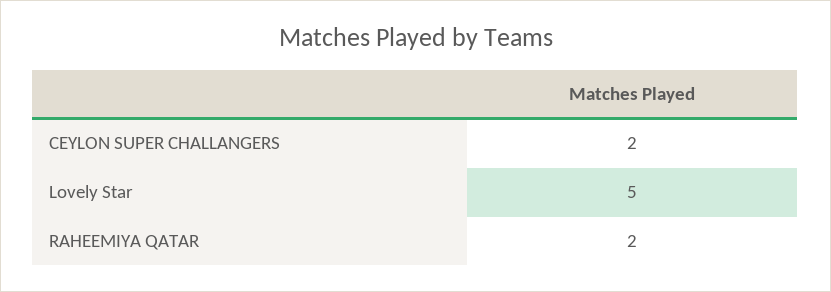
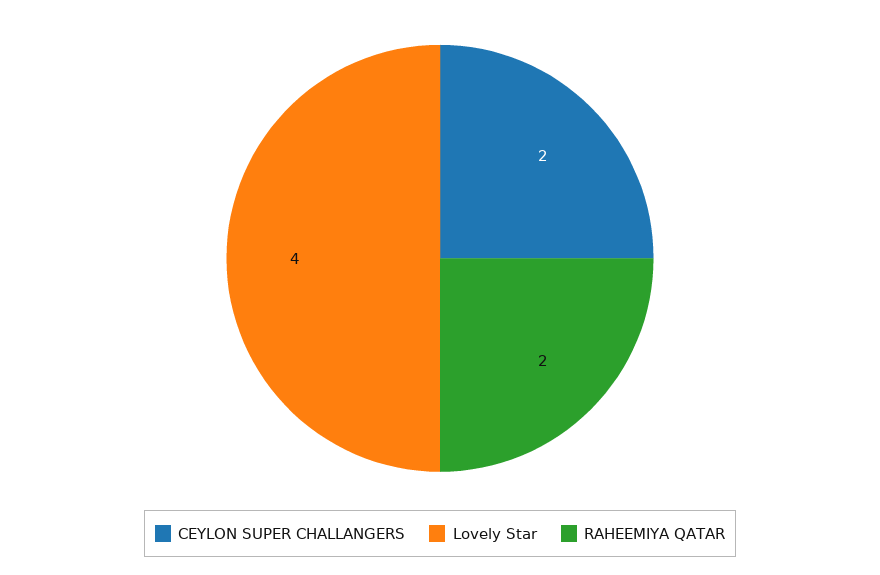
  {
    "CEYLON SUPER CHALLANGERS": 2,
-   "Lovely Star": 5,
+   "Lovely Star": 4,
    "RAHEEMIYA QATAR": 2
  }

